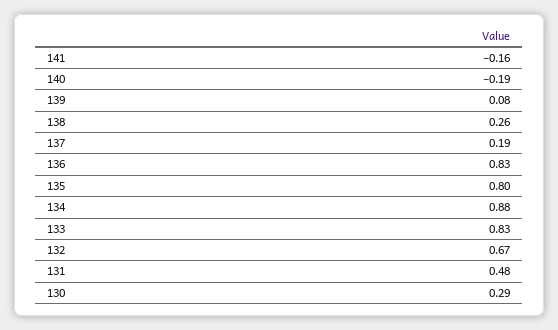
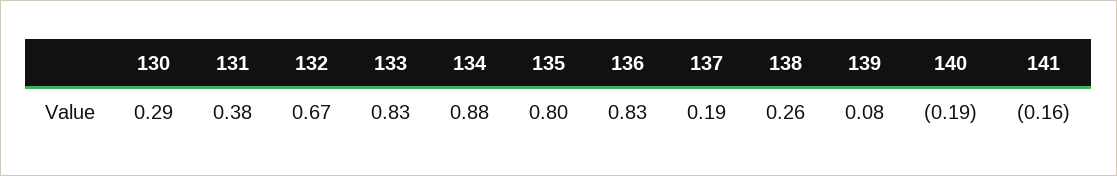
  {
    "141": -0.16,
    "140": -0.19,
    "139": 0.08,
    "138": 0.26,
    "137": 0.19,
    "136": 0.83,
    "135": 0.8,
    "134": 0.88,
    "133": 0.83,
    "132": 0.67,
-   "131": 0.48,
+   "131": 0.38,
    "130": 0.29
  }

